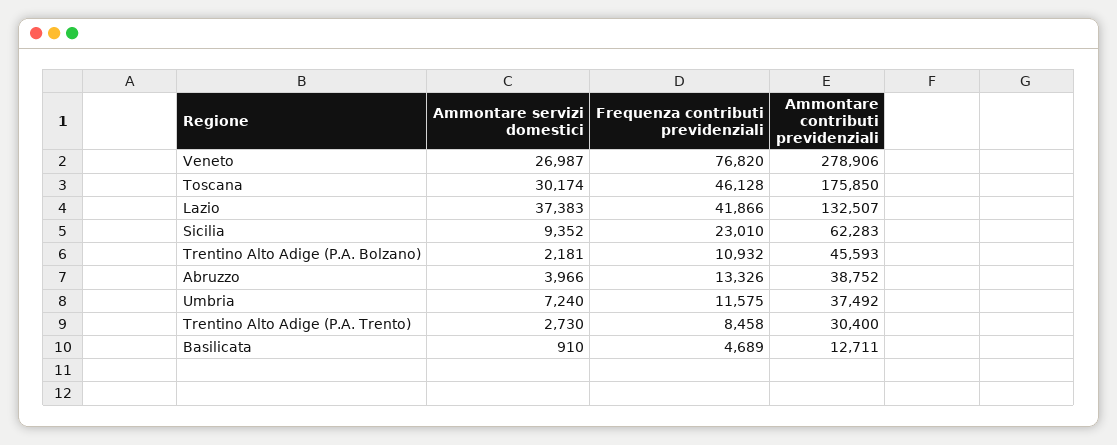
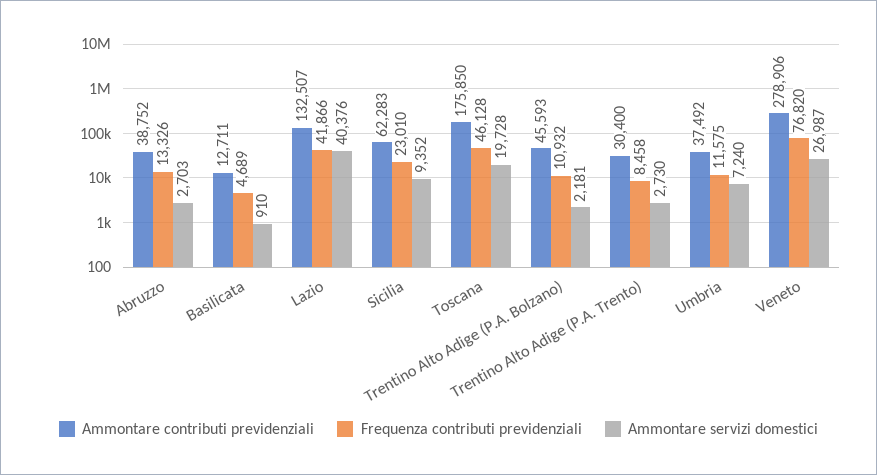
  {
    "Ammontare servizi domestici": {
      "Veneto": 26987,
-     "Toscana": 30174,
+     "Toscana": 19728,
-     "Lazio": 37383,
+     "Lazio": 40376,
      "Sicilia": 9352,
      "Trentino Alto Adige (P.A. Bolzano)": 2181,
-     "Abruzzo": 3966,
+     "Abruzzo": 2703,
      "Umbria": 7240,
      "Trentino Alto Adige (P.A. Trento)": 2730,
      "Basilicata": 910
    },
    "Frequenza contributi previdenziali": {
      "Veneto": 76820,
      "Toscana": 46128,
      "Lazio": 41866,
      "Sicilia": 23010,
      "Trentino Alto Adige (P.A. Bolzano)": 10932,
      "Abruzzo": 13326,
      "Umbria": 11575,
      "Trentino Alto Adige (P.A. Trento)": 8458,
      "Basilicata": 4689
    },
    "Ammontare contributi previdenziali": {
      "Veneto": 278906,
      "Toscana": 175850,
      "Lazio": 132507,
      "Sicilia": 62283,
      "Trentino Alto Adige (P.A. Bolzano)": 45593,
      "Abruzzo": 38752,
      "Umbria": 37492,
      "Trentino Alto Adige (P.A. Trento)": 30400,
      "Basilicata": 12711
    }
  }

